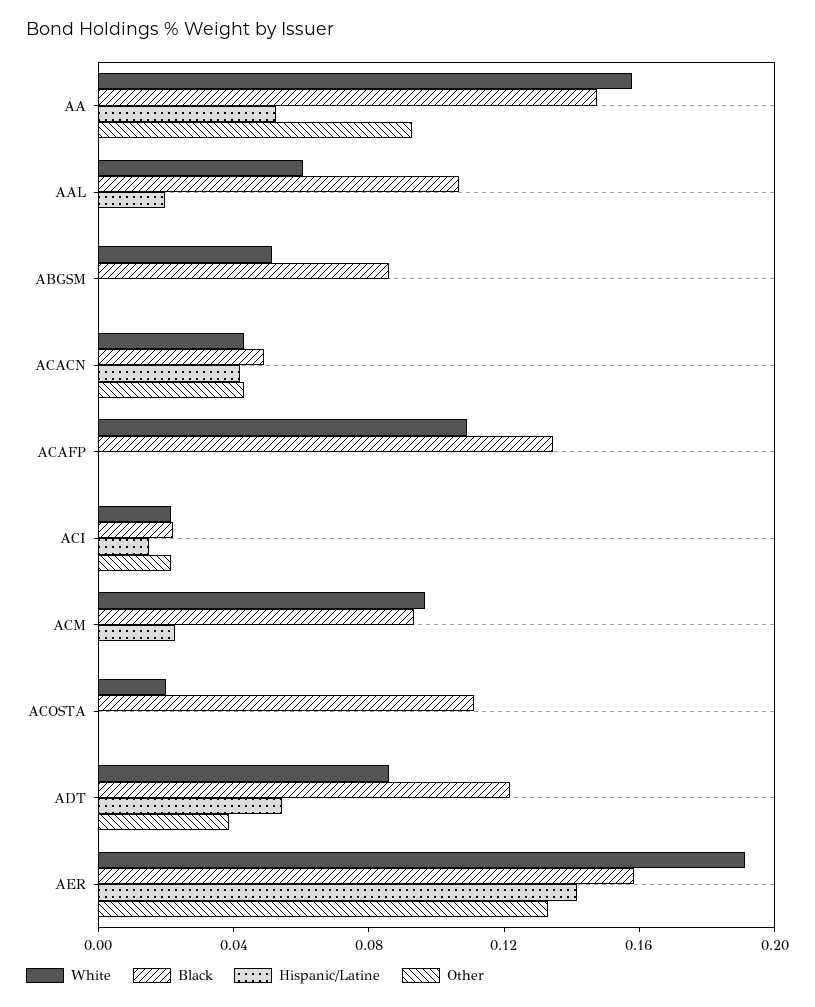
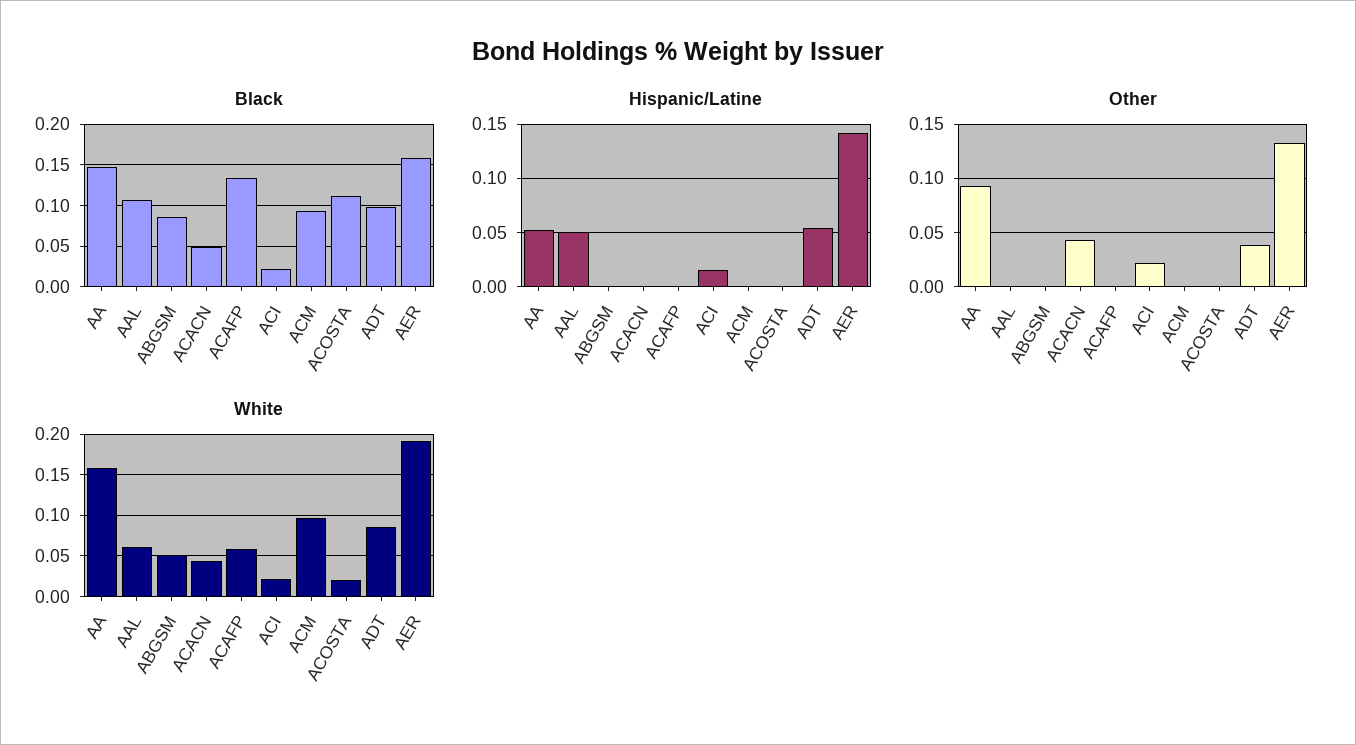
  {
    "White": {
      "AA": 0.16,
      "AAL": 0.06,
      "ABGSM": 0.05,
      "ACACN": 0.04,
-     "ACAFP": 0.11,
+     "ACAFP": 0.06,
      "ACI": 0.02,
      "ACM": 0.1,
      "ACOSTA": 0.02,
      "ADT": 0.09,
      "AER": 0.19
    },
    "Black": {
      "AA": 0.15,
      "AAL": 0.11,
      "ABGSM": 0.09,
      "ACACN": 0.05,
      "ACAFP": 0.13,
      "ACI": 0.02,
      "ACM": 0.09,
      "ACOSTA": 0.11,
-     "ADT": 0.12,
+     "ADT": 0.1,
      "AER": 0.16
    },
    "Hispanic/Latine": {
      "AA": 0.05,
-     "AAL": 0.02,
+     "AAL": 0.05,
      "ABGSM": 0,
-     "ACACN": 0.04,
+     "ACACN": 0,
      "ACAFP": 0,
      "ACI": 0.02,
-     "ACM": 0.02,
+     "ACM": 0,
      "ACOSTA": 0,
      "ADT": 0.05,
      "AER": 0.14
    },
    "Other": {
      "AA": 0.09,
      "AAL": 0,
      "ABGSM": 0,
      "ACACN": 0.04,
      "ACAFP": 0,
      "ACI": 0.02,
      "ACM": 0,
      "ACOSTA": 0,
      "ADT": 0.04,
      "AER": 0.13
    }
  }

